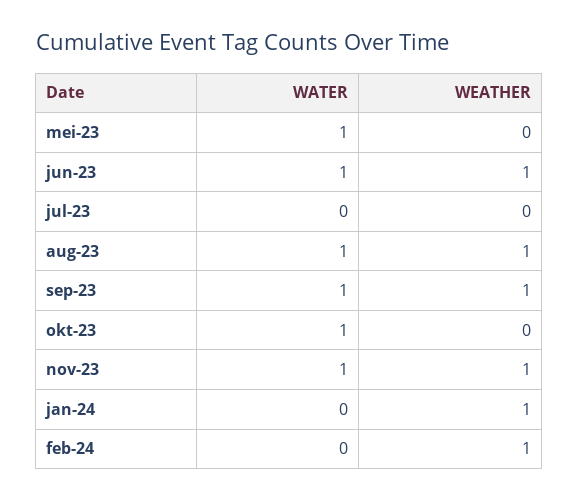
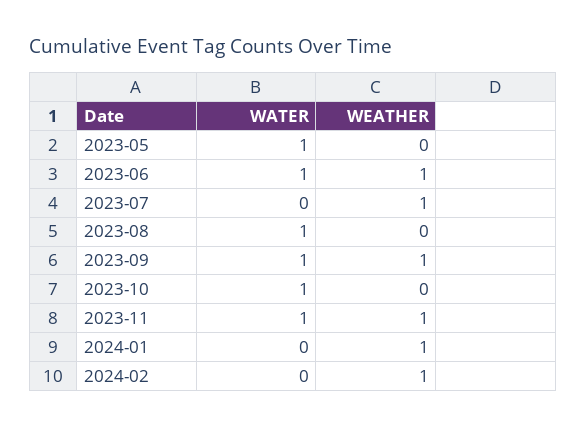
  {
    "WATER": {
      "mei-23": 1,
      "jun-23": 1,
      "jul-23": 0,
      "aug-23": 1,
      "sep-23": 1,
      "okt-23": 1,
      "nov-23": 1,
      "jan-24": 0,
      "feb-24": 0
    },
    "WEATHER": {
      "mei-23": 0,
      "jun-23": 1,
-     "jul-23": 0,
+     "jul-23": 1,
-     "aug-23": 1,
+     "aug-23": 0,
      "sep-23": 1,
      "okt-23": 0,
      "nov-23": 1,
      "jan-24": 1,
      "feb-24": 1
    }
  }

